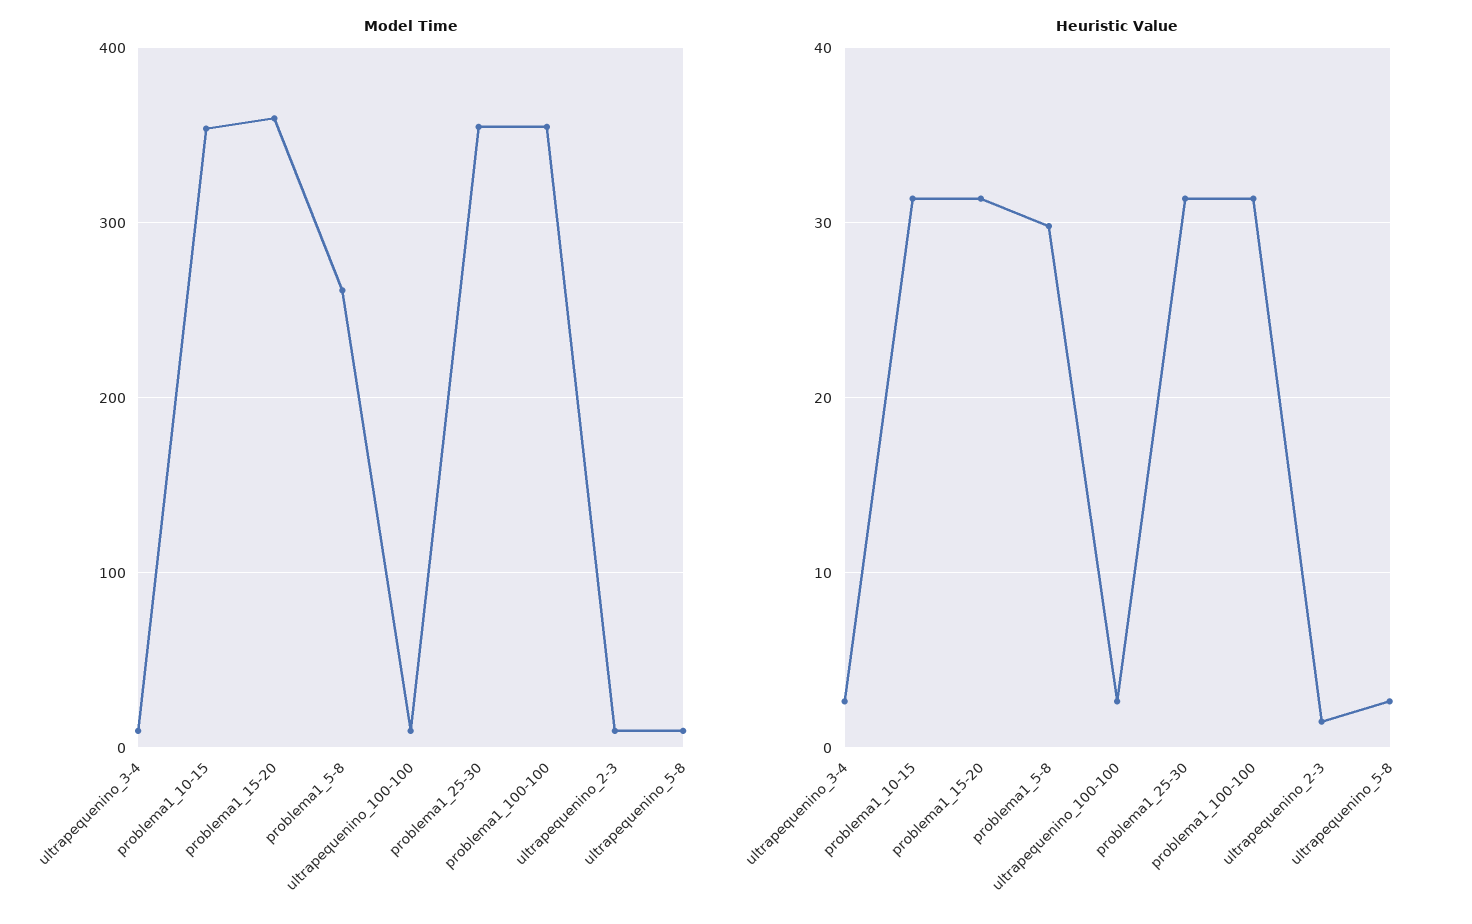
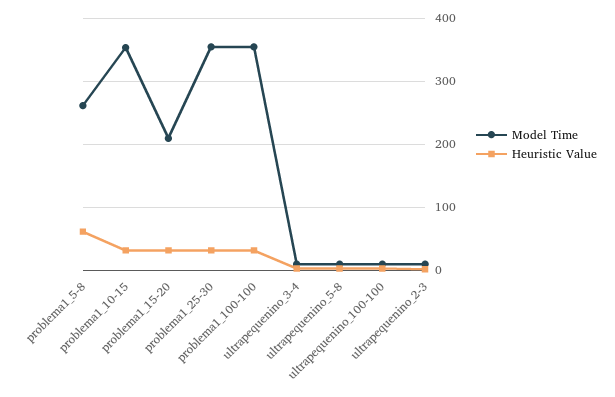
  {
    "Model Time": {
      "ultrapequenino_3-4": 10,
      "problema1_10-15": 350,
-     "problema1_15-20": 360,
+     "problema1_15-20": 210,
      "problema1_5-8": 260,
      "ultrapequenino_100-100": 10,
      "problema1_25-30": 350,
      "problema1_100-100": 350,
      "ultrapequenino_2-3": 10,
      "ultrapequenino_5-8": 10
    },
    "Heuristic Value": {
      "ultrapequenino_3-4": 3,
      "problema1_10-15": 31,
      "problema1_15-20": 31,
-     "problema1_5-8": 30,
+     "problema1_5-8": 60,
      "ultrapequenino_100-100": 3,
      "problema1_25-30": 31,
      "problema1_100-100": 31,
      "ultrapequenino_2-3": 1,
      "ultrapequenino_5-8": 3
    }
  }

